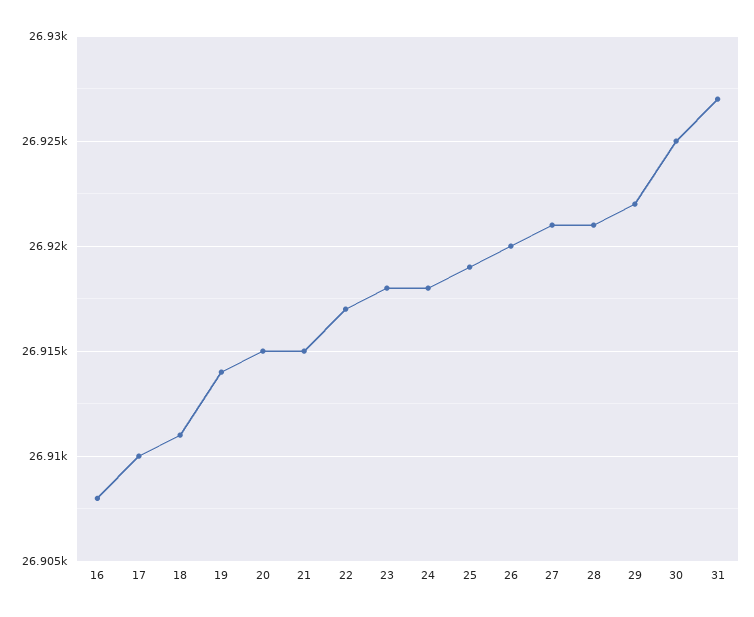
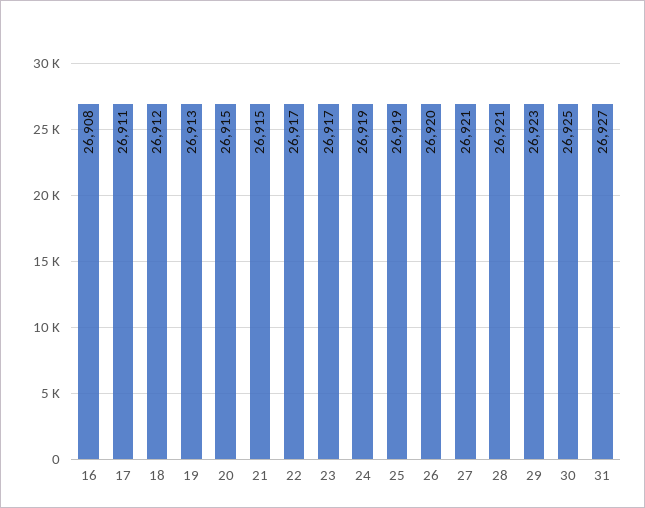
  {
    "16": 26908,
-   "17": 26910,
+   "17": 26911,
-   "18": 26911,
+   "18": 26912,
-   "19": 26914,
+   "19": 26913,
    "20": 26915,
    "21": 26915,
    "22": 26917,
-   "23": 26918,
+   "23": 26917,
-   "24": 26918,
+   "24": 26919,
    "25": 26919,
    "26": 26920,
    "27": 26921,
    "28": 26921,
-   "29": 26922,
+   "29": 26923,
    "30": 26925,
    "31": 26927
  }

